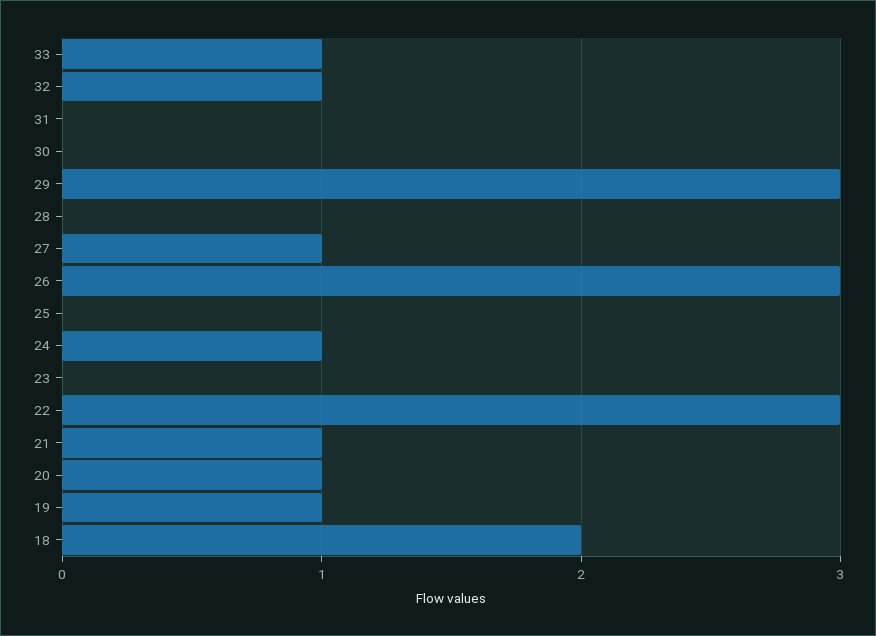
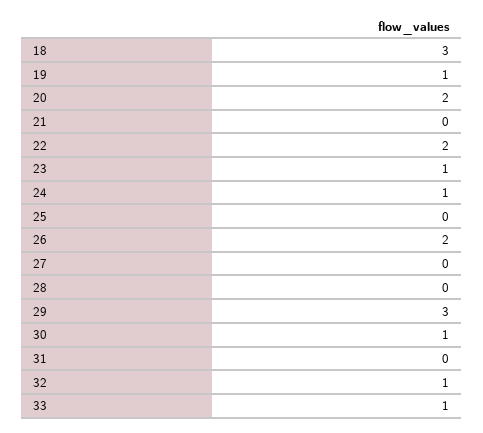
  {
    "33": 1,
    "32": 1,
    "31": 0,
-   "30": 0,
+   "30": 1,
    "29": 3,
    "28": 0,
-   "27": 1,
+   "27": 0,
-   "26": 3,
+   "26": 2,
    "25": 0,
    "24": 1,
-   "23": 0,
+   "23": 1,
-   "22": 3,
+   "22": 2,
-   "21": 1,
+   "21": 0,
-   "20": 1,
+   "20": 2,
    "19": 1,
-   "18": 2
+   "18": 3
  }

